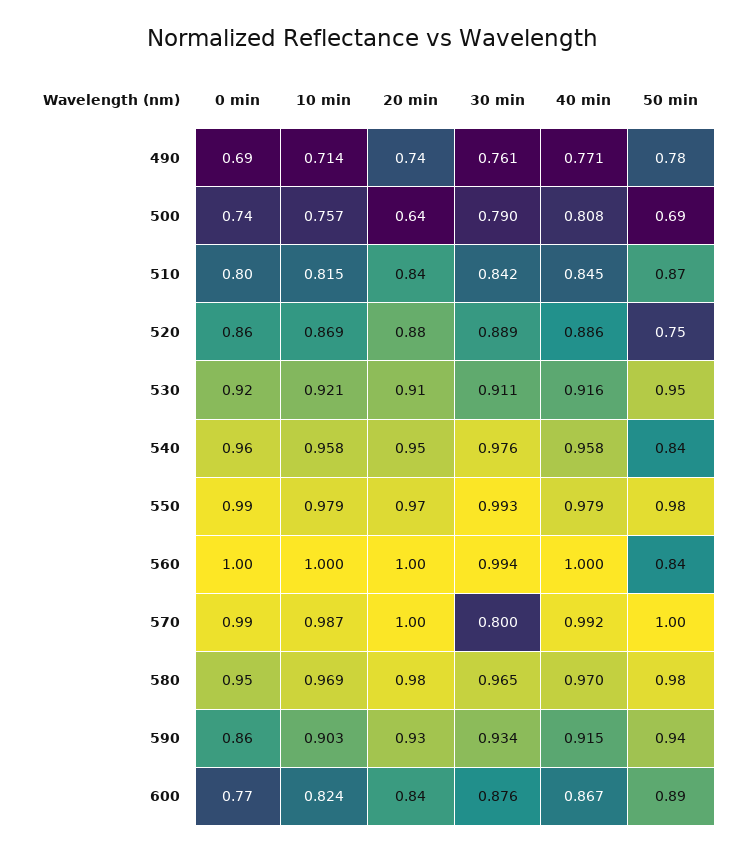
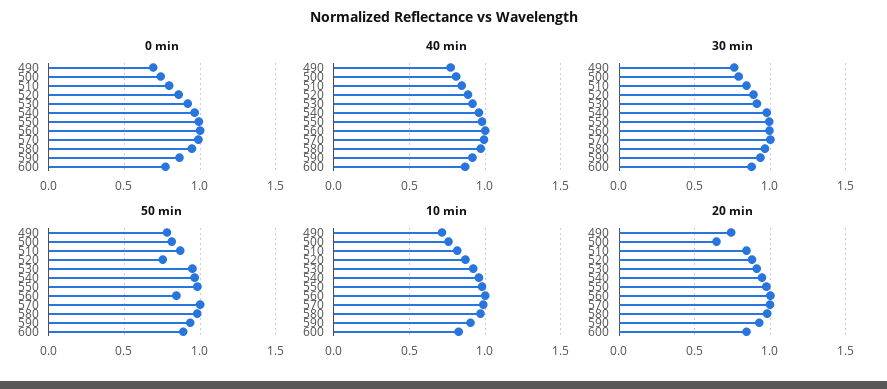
  {
    "0 min": {
      "490": 0.69,
      "500": 0.74,
      "510": 0.8,
      "520": 0.86,
      "530": 0.92,
      "540": 0.96,
      "550": 0.99,
      "560": 1,
      "570": 0.99,
      "580": 0.95,
      "590": 0.86,
      "600": 0.77
    },
    "10 min": {
      "490": 0.714,
      "500": 0.757,
      "510": 0.815,
      "520": 0.869,
      "530": 0.921,
      "540": 0.958,
      "550": 0.979,
      "560": 1,
      "570": 0.987,
      "580": 0.969,
      "590": 0.903,
      "600": 0.824
    },
    "20 min": {
      "490": 0.74,
      "500": 0.64,
      "510": 0.84,
      "520": 0.88,
      "530": 0.91,
      "540": 0.95,
      "550": 0.97,
      "560": 1,
      "570": 1,
      "580": 0.98,
      "590": 0.93,
      "600": 0.84
    },
    "30 min": {
      "490": 0.761,
      "500": 0.79,
      "510": 0.842,
      "520": 0.889,
      "530": 0.911,
      "540": 0.976,
      "550": 0.993,
      "560": 0.994,
-     "570": 0.8,
+     "570": 1,
      "580": 0.965,
      "590": 0.934,
      "600": 0.876
    },
    "40 min": {
      "490": 0.771,
      "500": 0.808,
      "510": 0.845,
      "520": 0.886,
      "530": 0.916,
      "540": 0.958,
      "550": 0.979,
      "560": 1,
      "570": 0.992,
      "580": 0.97,
      "590": 0.915,
      "600": 0.867
    },
    "50 min": {
      "490": 0.78,
-     "500": 0.69,
+     "500": 0.8,
      "510": 0.87,
      "520": 0.75,
      "530": 0.95,
-     "540": 0.84,
+     "540": 0.95,
      "550": 0.98,
      "560": 0.84,
      "570": 1,
      "580": 0.98,
      "590": 0.94,
      "600": 0.89
    }
  }

